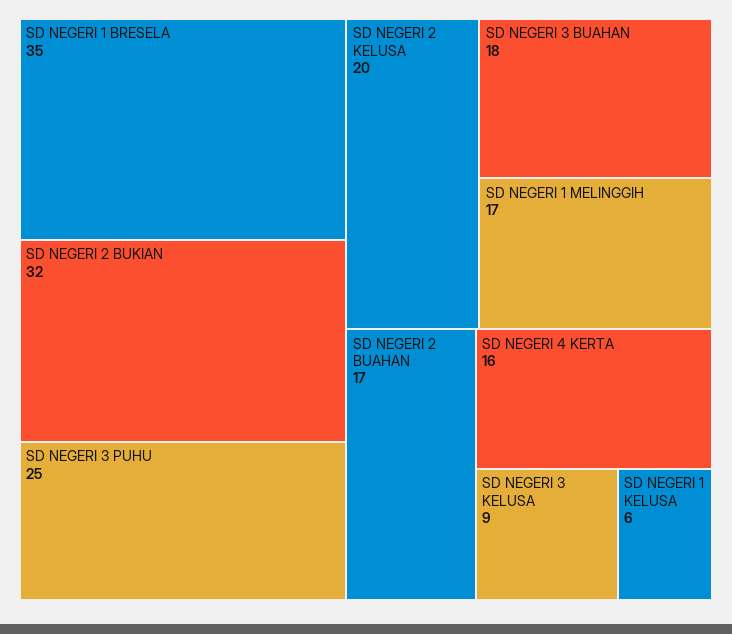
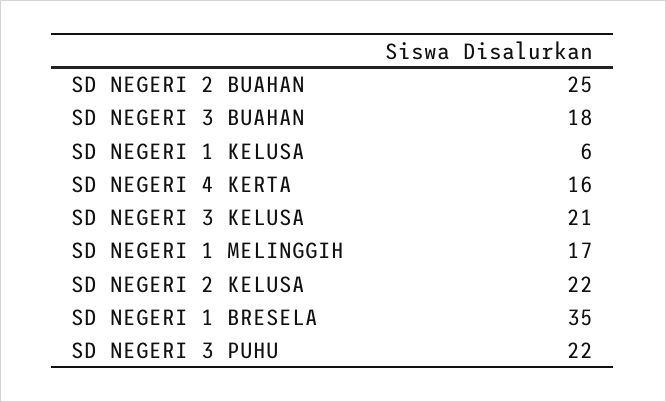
  {
    "SD NEGERI 1 BRESELA": 35,
-   "SD NEGERI 2 BUKIAN": 32,
-   "SD NEGERI 3 PUHU": 25,
+   "SD NEGERI 3 PUHU": 22,
-   "SD NEGERI 2 KELUSA": 20,
+   "SD NEGERI 2 KELUSA": 22,
    "SD NEGERI 3 BUAHAN": 18,
    "SD NEGERI 1 MELINGGIH": 17,
-   "SD NEGERI 2 BUAHAN": 17,
+   "SD NEGERI 2 BUAHAN": 25,
    "SD NEGERI 4 KERTA": 16,
-   "SD NEGERI 3 KELUSA": 9,
+   "SD NEGERI 3 KELUSA": 21,
    "SD NEGERI 1 KELUSA": 6
  }

